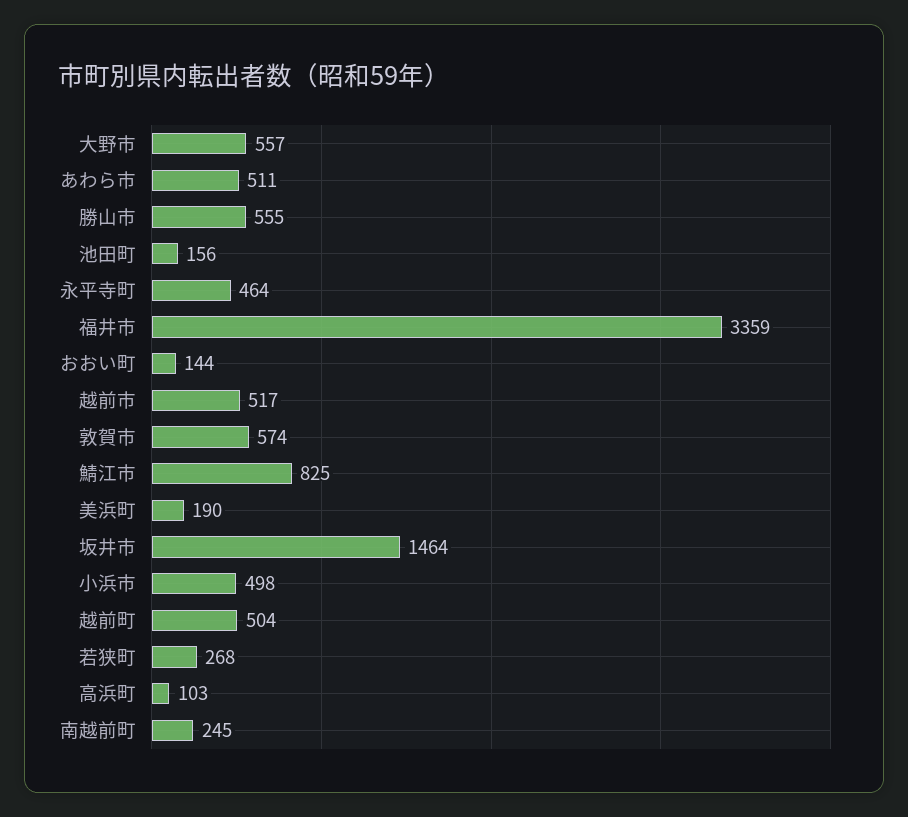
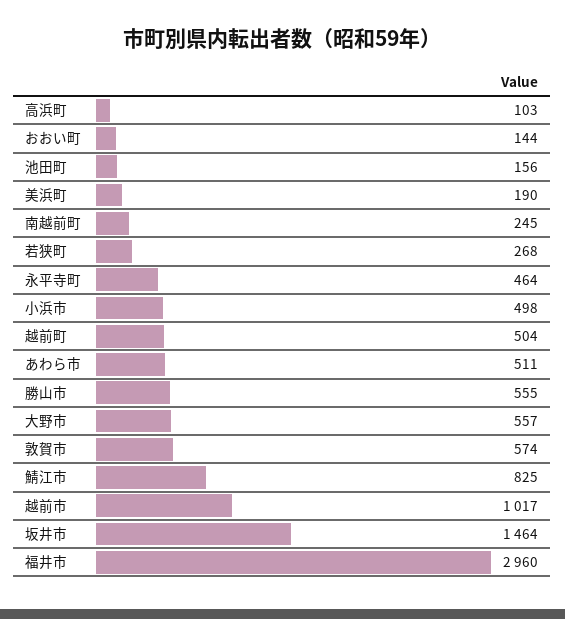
  {
    "大野市": 557,
    "あわら市": 511,
    "勝山市": 555,
    "池田町": 156,
    "永平寺町": 464,
-   "福井市": 3359,
+   "福井市": 2960,
    "おおい町": 144,
-   "越前市": 517,
+   "越前市": 1017,
    "敦賀市": 574,
    "鯖江市": 825,
    "美浜町": 190,
    "坂井市": 1464,
    "小浜市": 498,
    "越前町": 504,
    "若狭町": 268,
    "高浜町": 103,
    "南越前町": 245
  }

